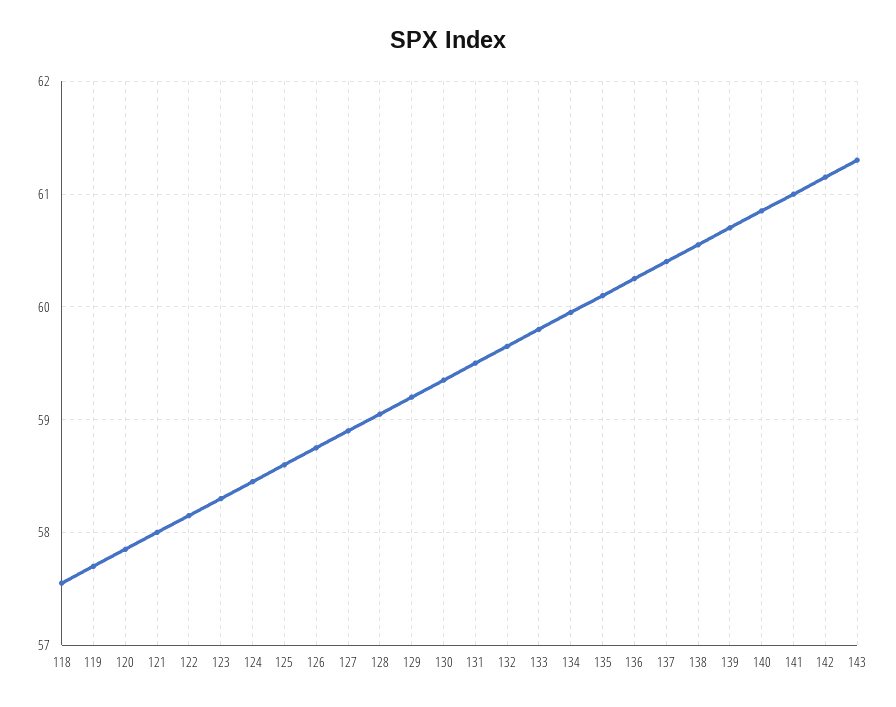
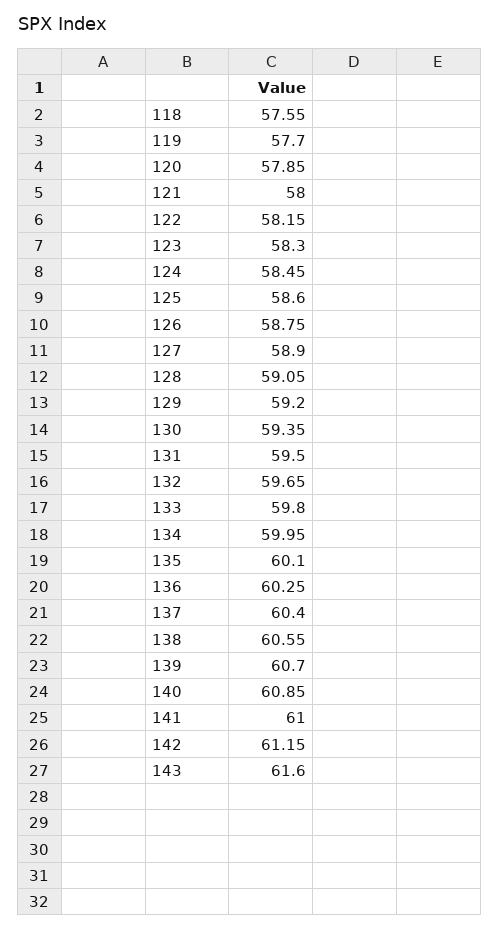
  {
    "118": 57.55,
    "119": 57.7,
    "120": 57.85,
    "121": 58,
    "122": 58.15,
    "123": 58.3,
    "124": 58.45,
    "125": 58.6,
    "126": 58.75,
    "127": 58.9,
    "128": 59.05,
    "129": 59.2,
    "130": 59.35,
    "131": 59.5,
    "132": 59.65,
    "133": 59.8,
    "134": 59.95,
    "135": 60.1,
    "136": 60.25,
    "137": 60.4,
    "138": 60.55,
    "139": 60.7,
    "140": 60.85,
    "141": 61,
    "142": 61.15,
-   "143": 61.3
+   "143": 61.6
  }

